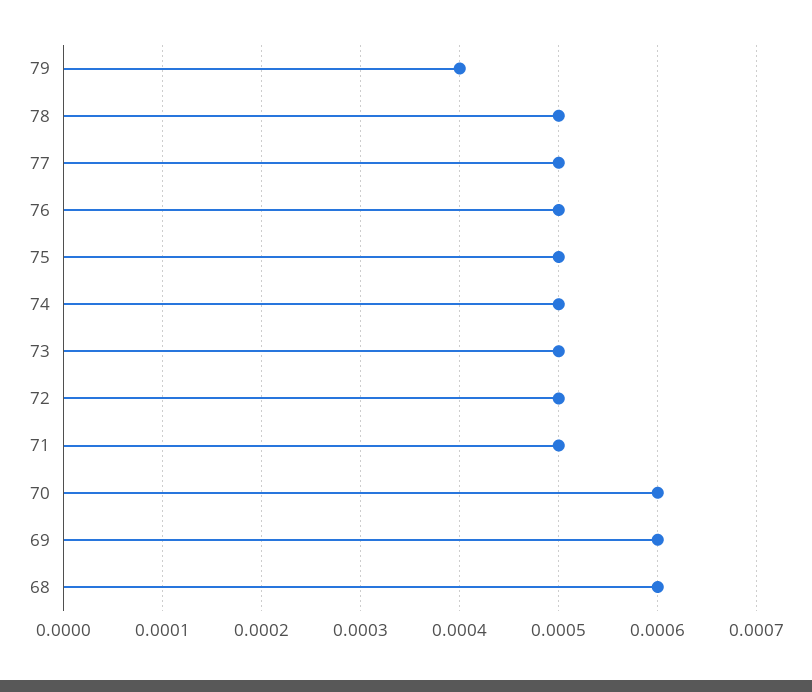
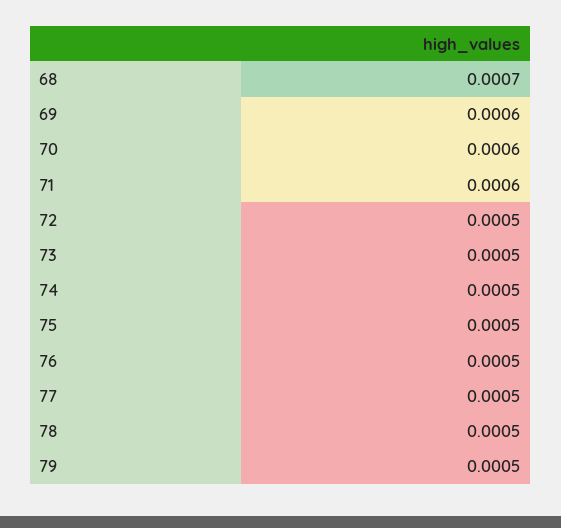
  {
-   "79": 0.0004,
+   "79": 0.0005,
    "78": 0.0005,
    "77": 0.0005,
    "76": 0.0005,
    "75": 0.0005,
    "74": 0.0005,
    "73": 0.0005,
    "72": 0.0005,
-   "71": 0.0005,
+   "71": 0.0006,
    "70": 0.0006,
    "69": 0.0006,
-   "68": 0.0006
+   "68": 0.0007
  }

